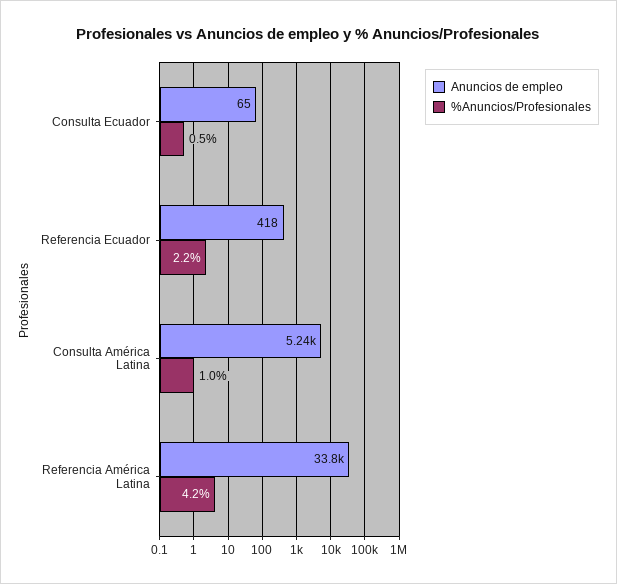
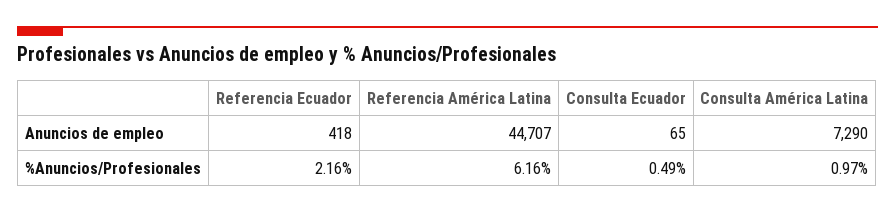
  {
    "Anuncios de empleo": {
      "Consulta Ecuador": 65,
      "Referencia Ecuador": 418,
-     "Consulta América Latina": 5240,
+     "Consulta América Latina": 7290,
-     "Referencia América Latina": 33800
+     "Referencia América Latina": 44707
    },
    "%Anuncios/Profesionales": {
      "Consulta Ecuador": 0.49,
      "Referencia Ecuador": 2.16,
      "Consulta América Latina": 0.97,
-     "Referencia América Latina": 4.2
+     "Referencia América Latina": 6.16
    }
  }

